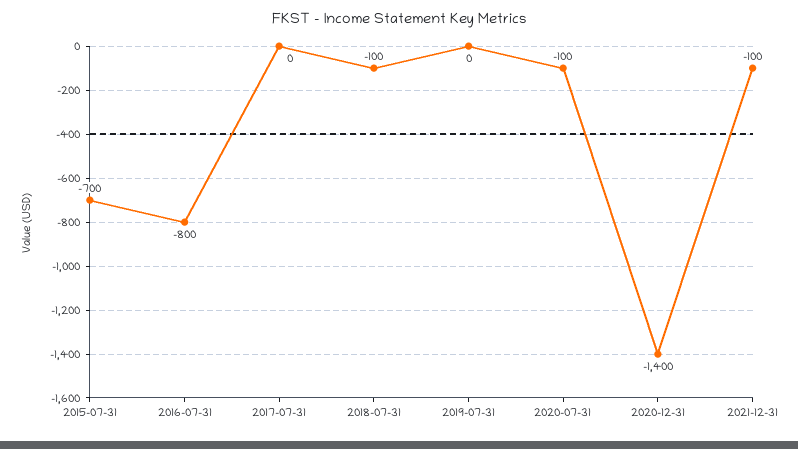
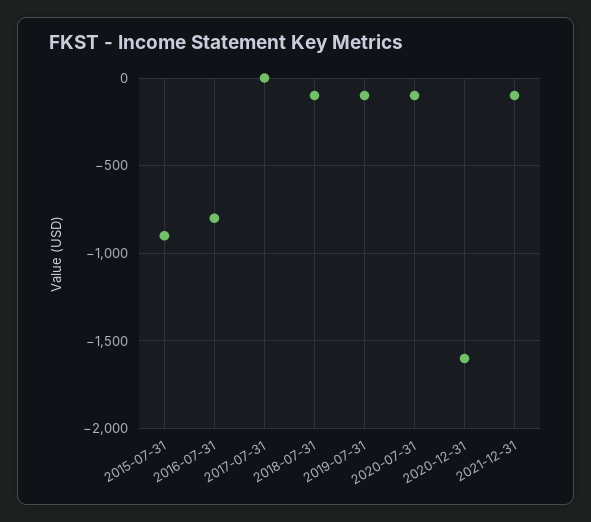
  {
-   "2015-07-31": -700,
+   "2015-07-31": -900,
    "2016-07-31": -800,
    "2017-07-31": 0,
    "2018-07-31": -100,
-   "2019-07-31": 0,
+   "2019-07-31": -100,
    "2020-07-31": -100,
-   "2020-12-31": -1400,
+   "2020-12-31": -1600,
    "2021-12-31": -100
  }

